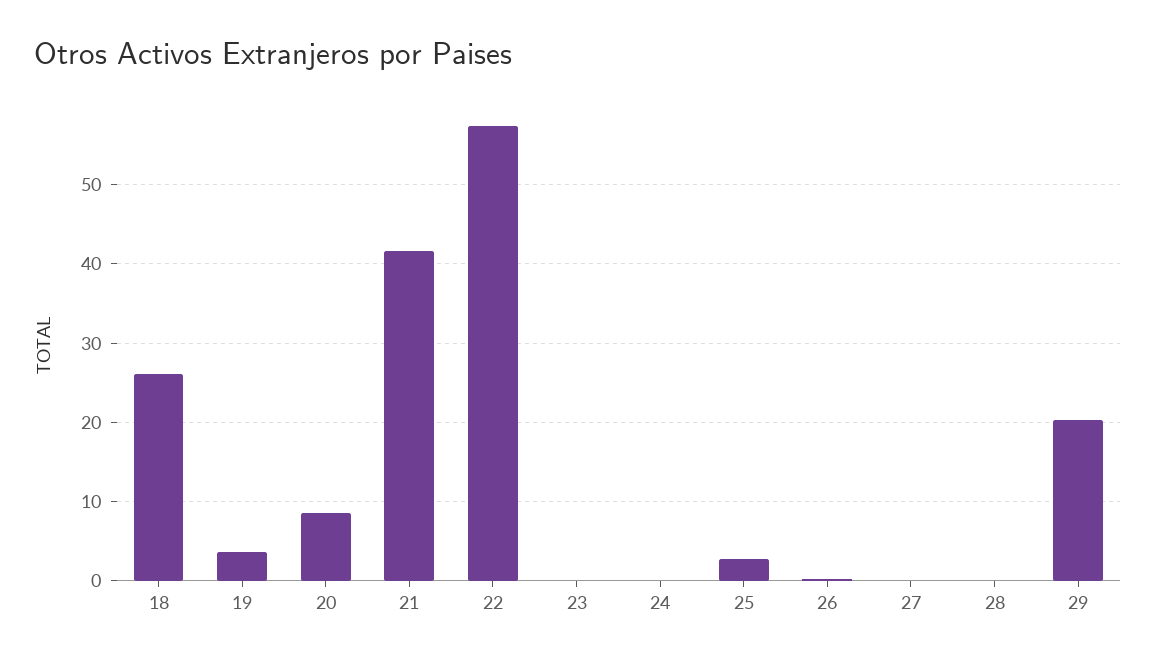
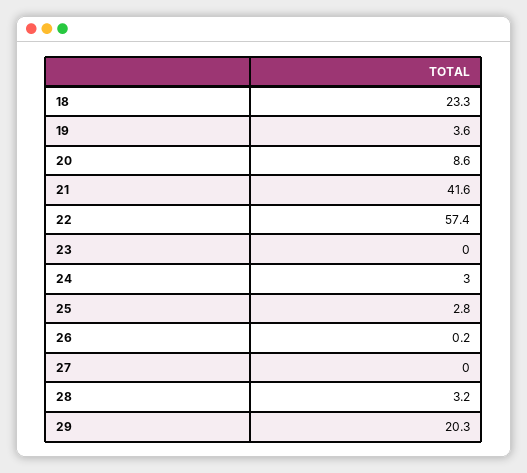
  {
-   "18": 26,
+   "18": 23.3,
    "19": 3.6,
    "20": 8.6,
    "21": 41.6,
    "22": 57.4,
    "23": 0,
-   "24": 0,
+   "24": 3,
    "25": 2.8,
    "26": 0.2,
    "27": 0,
-   "28": 0,
+   "28": 3.2,
    "29": 20.3
  }

